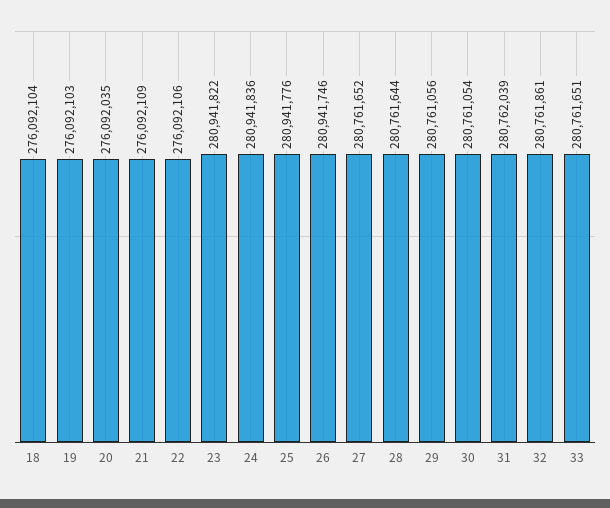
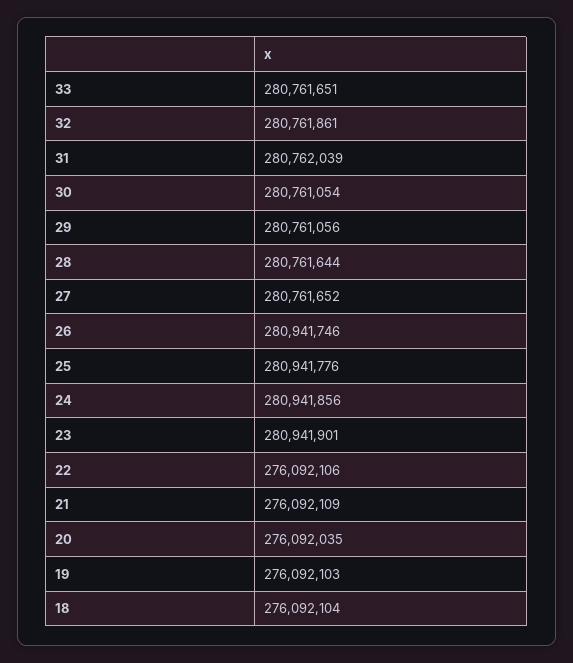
  {
    "18": 276092104,
    "19": 276092103,
    "20": 276092035,
    "21": 276092109,
    "22": 276092106,
-   "23": 280941822,
+   "23": 280941901,
-   "24": 280941836,
+   "24": 280941856,
    "25": 280941776,
    "26": 280941746,
    "27": 280761652,
    "28": 280761644,
    "29": 280761056,
    "30": 280761054,
    "31": 280762039,
    "32": 280761861,
    "33": 280761651
  }

